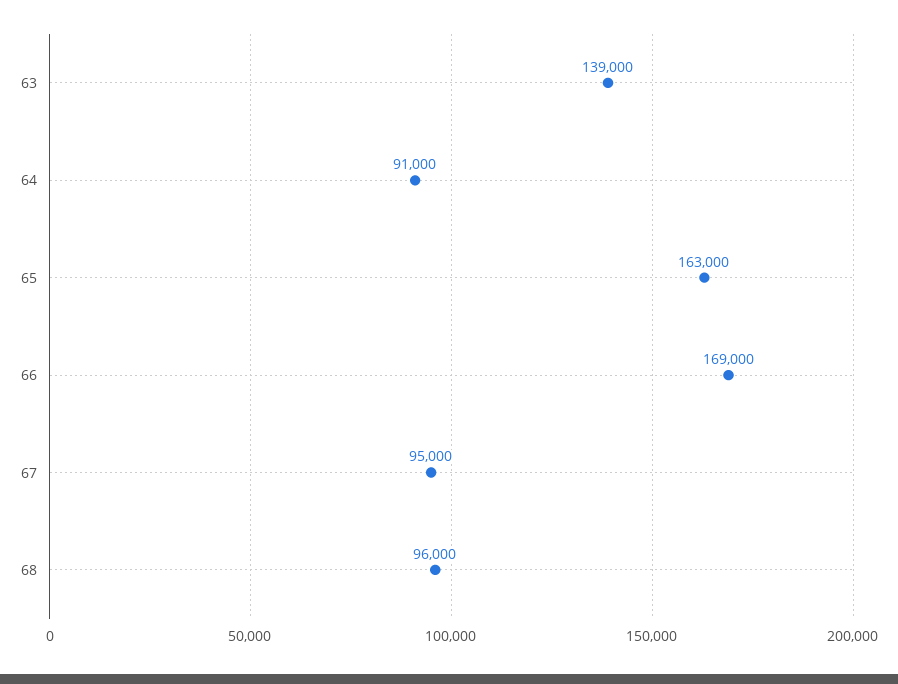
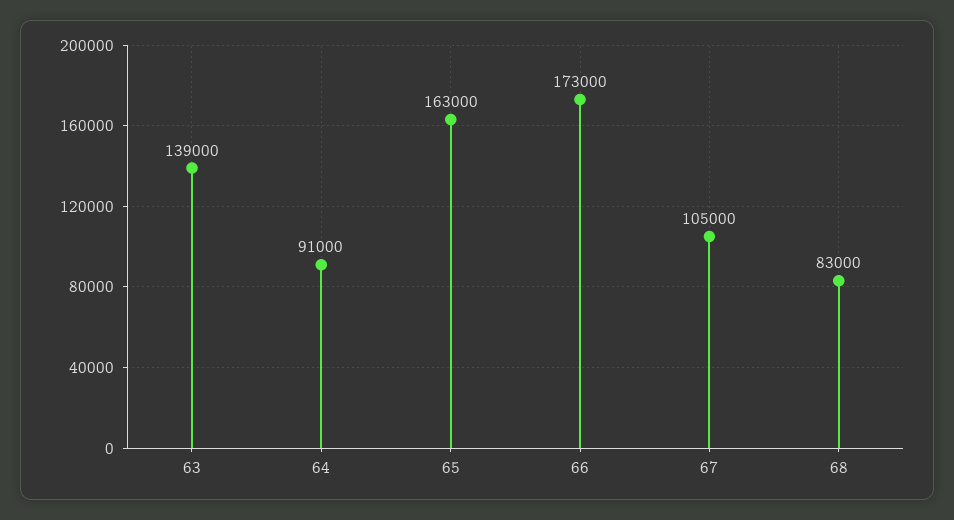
  {
    "63": 139000,
    "64": 91000,
    "65": 163000,
-   "66": 169000,
+   "66": 173000,
-   "67": 95000,
+   "67": 105000,
-   "68": 96000
+   "68": 83000
  }

